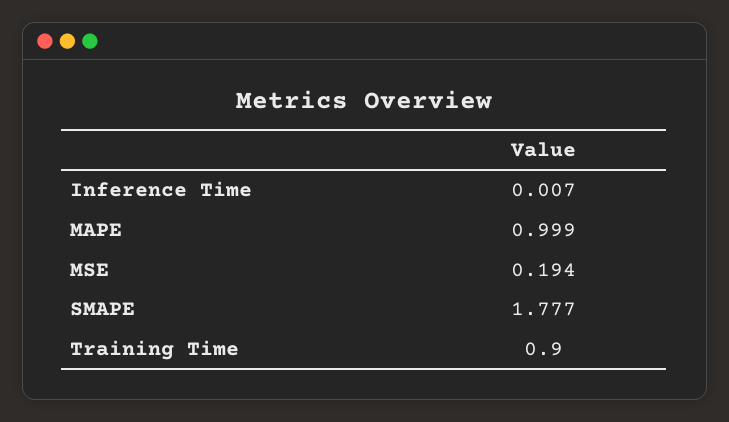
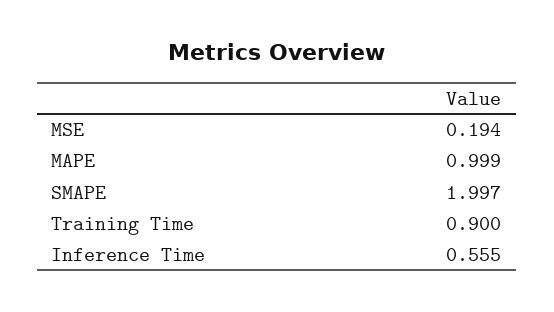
  {
-   "Inference Time": 0.007,
+   "Inference Time": 0.555,
    "MAPE": 0.999,
    "MSE": 0.194,
-   "SMAPE": 1.777,
+   "SMAPE": 1.997,
    "Training Time": 0.9
  }

